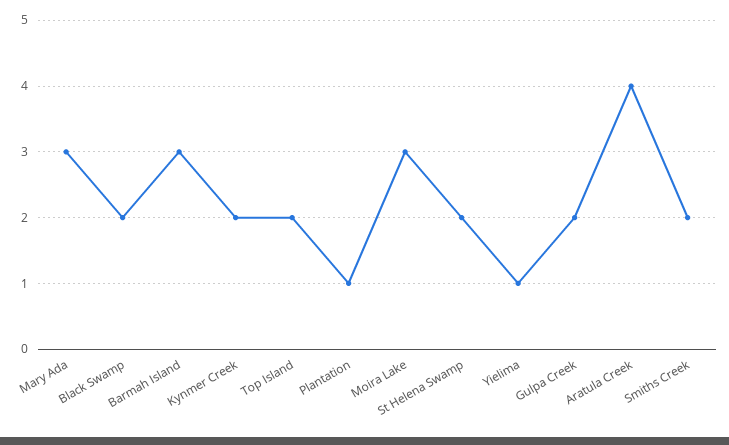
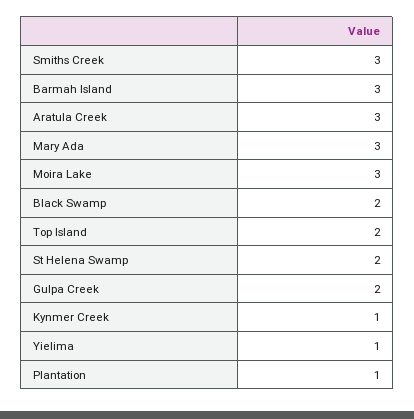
  {
    "Mary Ada": 3,
    "Black Swamp": 2,
    "Barmah Island": 3,
-   "Kynmer Creek": 2,
+   "Kynmer Creek": 1,
    "Top Island": 2,
    "Plantation": 1,
    "Moira Lake": 3,
    "St Helena Swamp": 2,
    "Yielima": 1,
    "Gulpa Creek": 2,
-   "Aratula Creek": 4,
+   "Aratula Creek": 3,
-   "Smiths Creek": 2
+   "Smiths Creek": 3
  }

